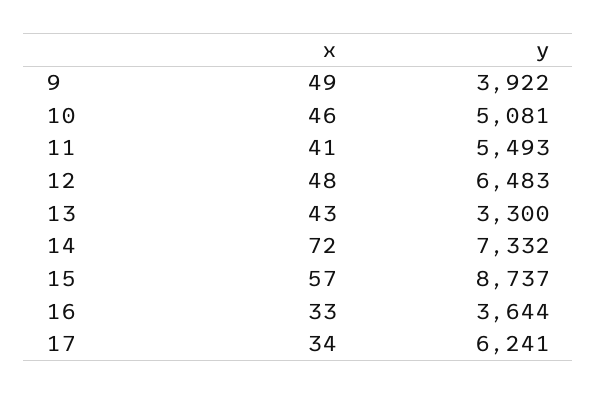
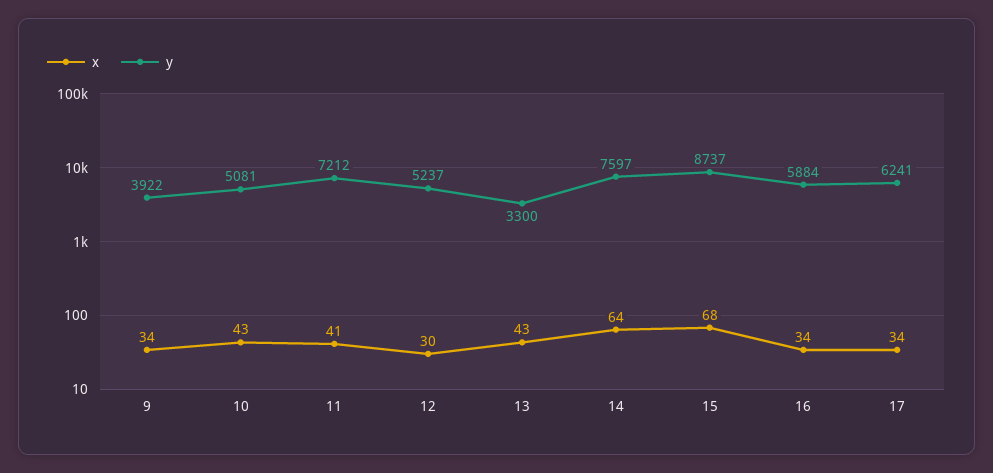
  {
    "x": {
-     "9": 49,
+     "9": 34,
-     "10": 46,
+     "10": 43,
      "11": 41,
-     "12": 48,
+     "12": 30,
      "13": 43,
-     "14": 72,
+     "14": 64,
-     "15": 57,
+     "15": 68,
-     "16": 33,
+     "16": 34,
      "17": 34
    },
    "y": {
      "9": 3922,
      "10": 5081,
-     "11": 5493,
+     "11": 7212,
-     "12": 6483,
+     "12": 5237,
      "13": 3300,
-     "14": 7332,
+     "14": 7597,
      "15": 8737,
-     "16": 3644,
+     "16": 5884,
      "17": 6241
    }
  }

